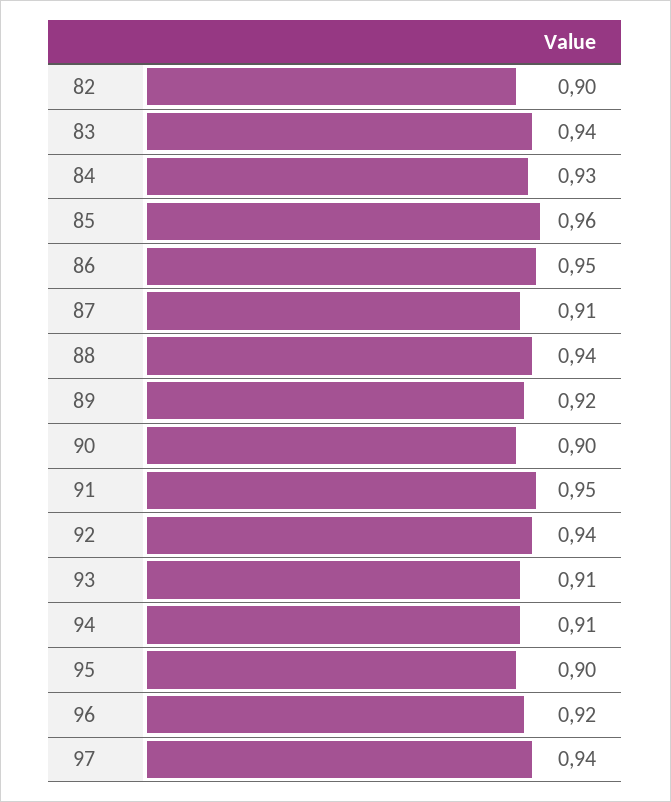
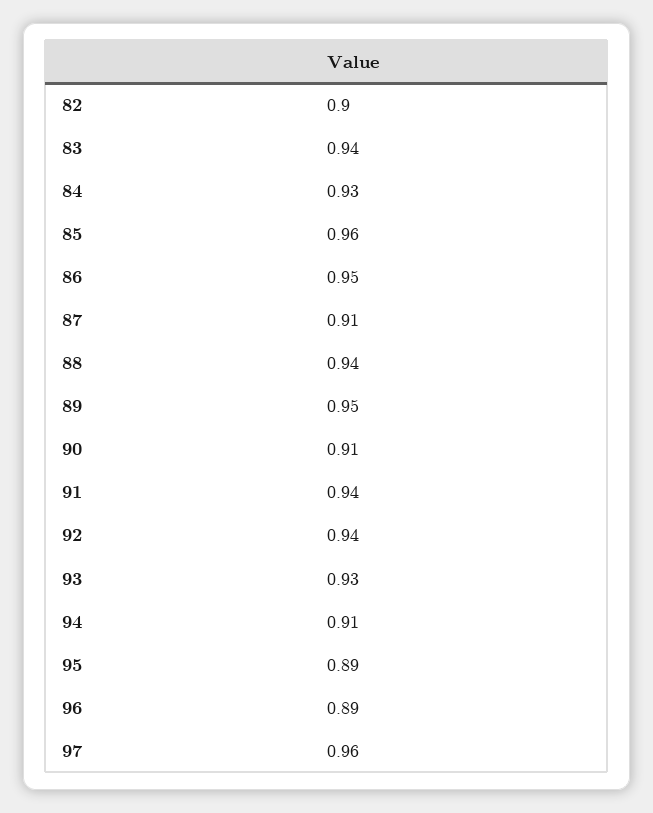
  {
    "82": 0.9,
    "83": 0.94,
    "84": 0.93,
    "85": 0.96,
    "86": 0.95,
    "87": 0.91,
    "88": 0.94,
-   "89": 0.92,
+   "89": 0.95,
-   "90": 0.9,
+   "90": 0.91,
-   "91": 0.95,
+   "91": 0.94,
    "92": 0.94,
-   "93": 0.91,
+   "93": 0.93,
    "94": 0.91,
-   "95": 0.9,
+   "95": 0.89,
-   "96": 0.92,
+   "96": 0.89,
-   "97": 0.94
+   "97": 0.96
  }

